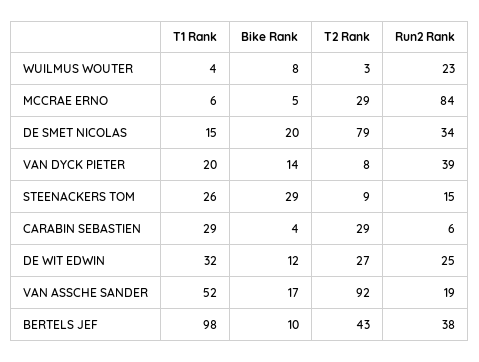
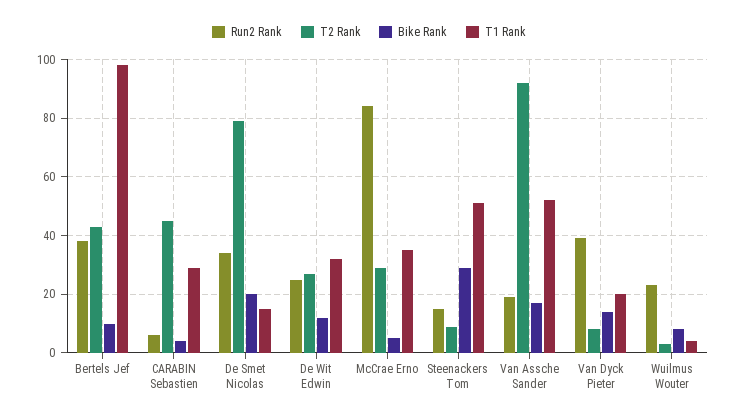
  {
    "T1 Rank": {
      "WUILMUS WOUTER": 4,
-     "MCCRAE ERNO": 6,
+     "MCCRAE ERNO": 35,
      "DE SMET NICOLAS": 15,
      "VAN DYCK PIETER": 20,
-     "STEENACKERS TOM": 26,
+     "STEENACKERS TOM": 50,
      "CARABIN SEBASTIEN": 29,
      "DE WIT EDWIN": 32,
      "VAN ASSCHE SANDER": 52,
      "BERTELS JEF": 98
    },
    "Bike Rank": {
      "WUILMUS WOUTER": 8,
      "MCCRAE ERNO": 5,
      "DE SMET NICOLAS": 20,
      "VAN DYCK PIETER": 14,
      "STEENACKERS TOM": 29,
      "CARABIN SEBASTIEN": 4,
      "DE WIT EDWIN": 12,
      "VAN ASSCHE SANDER": 17,
      "BERTELS JEF": 10
    },
    "T2 Rank": {
      "WUILMUS WOUTER": 3,
      "MCCRAE ERNO": 29,
      "DE SMET NICOLAS": 79,
      "VAN DYCK PIETER": 8,
      "STEENACKERS TOM": 9,
-     "CARABIN SEBASTIEN": 29,
+     "CARABIN SEBASTIEN": 45,
      "DE WIT EDWIN": 27,
      "VAN ASSCHE SANDER": 92,
      "BERTELS JEF": 43
    },
    "Run2 Rank": {
      "WUILMUS WOUTER": 23,
      "MCCRAE ERNO": 84,
      "DE SMET NICOLAS": 34,
      "VAN DYCK PIETER": 39,
      "STEENACKERS TOM": 15,
      "CARABIN SEBASTIEN": 6,
      "DE WIT EDWIN": 25,
      "VAN ASSCHE SANDER": 19,
      "BERTELS JEF": 38
    }
  }

